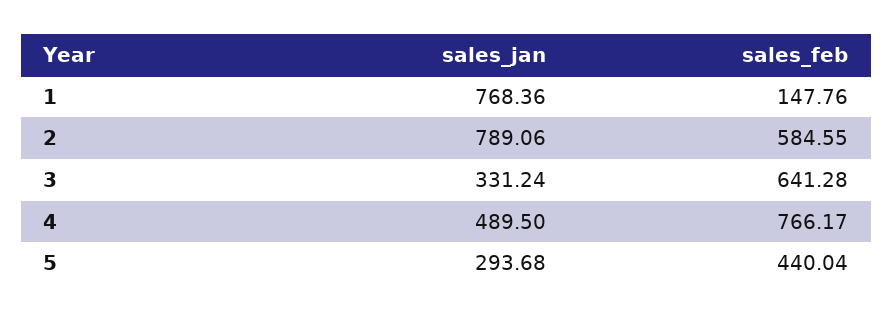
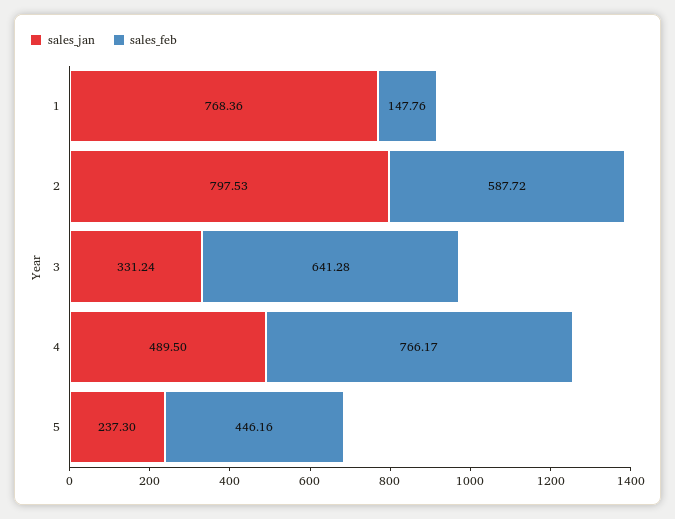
  {
    "sales_jan": {
      "1": 768.36,
-     "2": 789.06,
+     "2": 797.53,
      "3": 331.24,
      "4": 489.5,
-     "5": 293.68
+     "5": 237.3
    },
    "sales_feb": {
      "1": 147.76,
-     "2": 584.55,
+     "2": 587.72,
      "3": 641.28,
      "4": 766.17,
-     "5": 440.04
+     "5": 446.16
    }
  }

